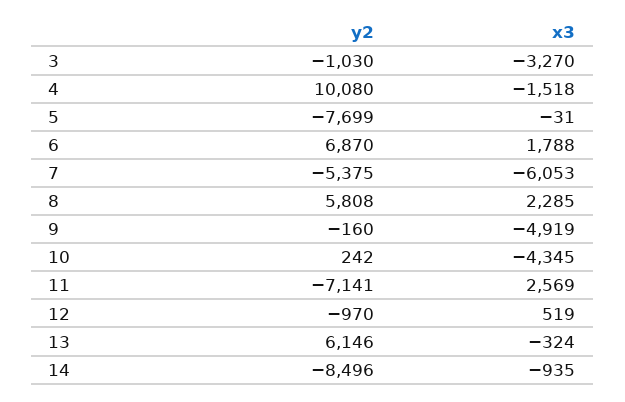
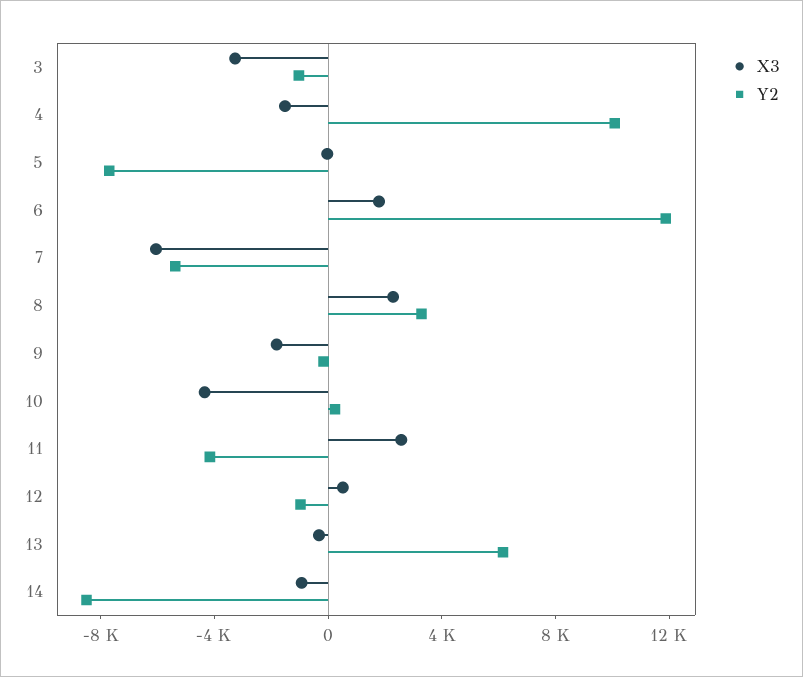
  {
    "y2": {
      "3": -1030,
      "4": 10080,
      "5": -7699,
-     "6": 6870,
+     "6": 12000,
      "7": -5375,
-     "8": 5808,
+     "8": 3000,
      "9": -160,
      "10": 242,
-     "11": -7141,
+     "11": -4000,
      "12": -970,
      "13": 6146,
      "14": -8496
    },
    "x3": {
      "3": -3270,
      "4": -1518,
      "5": -31,
      "6": 1788,
      "7": -6053,
      "8": 2285,
-     "9": -4919,
+     "9": -2000,
      "10": -4345,
      "11": 2569,
      "12": 519,
      "13": -324,
      "14": -935
    }
  }

